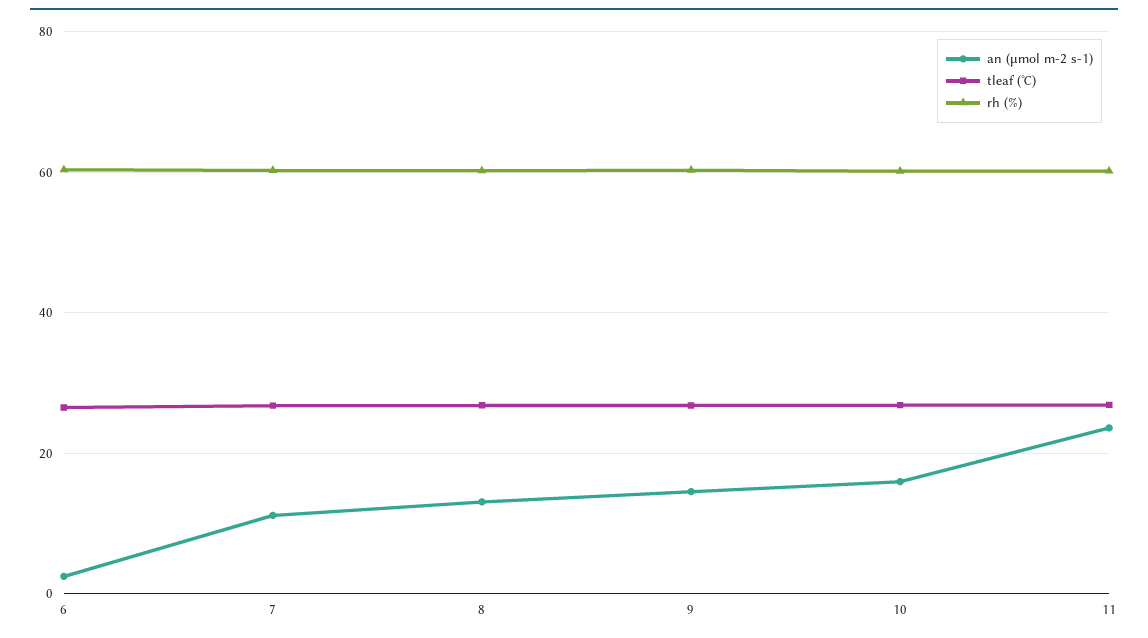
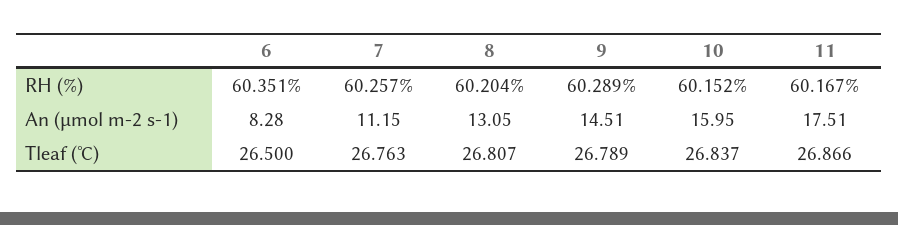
  {
    "an (μmol m-2 s-1)": {
-     "6": 2,
+     "6": 8.28,
      "7": 11.15,
      "8": 13.05,
      "9": 14.51,
      "10": 15.95,
-     "11": 24
+     "11": 17.51
    },
    "tleaf (℃)": {
      "6": 26.5,
      "7": 26.763,
      "8": 26.807,
      "9": 26.789,
      "10": 26.837,
      "11": 26.866
    },
    "rh (%)": {
      "6": 60.351,
      "7": 60.257,
      "8": 60.204,
      "9": 60.289,
      "10": 60.152,
      "11": 60.167
    }
  }

